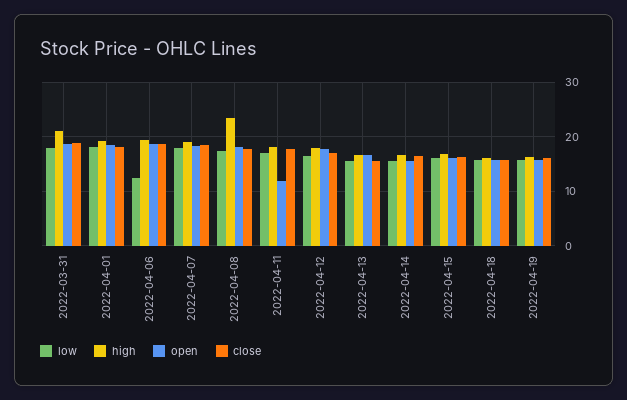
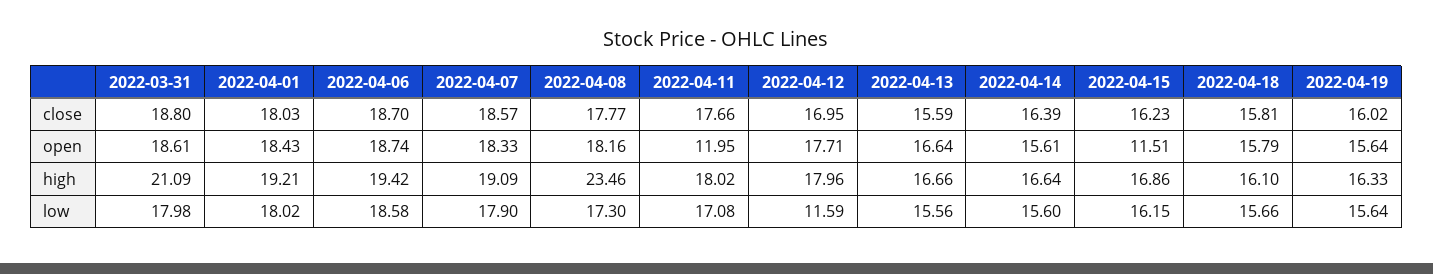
  {
    "low": {
      "2022-03-31": 17.98,
      "2022-04-01": 18.02,
-     "2022-04-06": 12,
+     "2022-04-06": 18.58,
      "2022-04-07": 17.9,
      "2022-04-08": 17.3,
      "2022-04-11": 17.08,
-     "2022-04-12": 16,
+     "2022-04-12": 11.59,
      "2022-04-13": 15.56,
      "2022-04-14": 15.6,
      "2022-04-15": 16.15,
      "2022-04-18": 15.66,
      "2022-04-19": 15.64
    },
    "high": {
      "2022-03-31": 21.09,
      "2022-04-01": 19.21,
      "2022-04-06": 19.42,
      "2022-04-07": 19.09,
      "2022-04-08": 23.46,
      "2022-04-11": 18.02,
      "2022-04-12": 17.96,
      "2022-04-13": 16.66,
      "2022-04-14": 16.64,
      "2022-04-15": 16.86,
      "2022-04-18": 16.1,
      "2022-04-19": 16.33
    },
    "open": {
      "2022-03-31": 18.61,
      "2022-04-01": 18.43,
      "2022-04-06": 18.74,
      "2022-04-07": 18.33,
      "2022-04-08": 18.16,
      "2022-04-11": 11.95,
      "2022-04-12": 17.71,
      "2022-04-13": 16.64,
      "2022-04-14": 15.61,
-     "2022-04-15": 16,
+     "2022-04-15": 11.51,
      "2022-04-18": 15.79,
      "2022-04-19": 15.64
    },
    "close": {
      "2022-03-31": 18.8,
      "2022-04-01": 18.03,
      "2022-04-06": 18.7,
      "2022-04-07": 18.57,
      "2022-04-08": 17.77,
      "2022-04-11": 17.66,
      "2022-04-12": 16.95,
      "2022-04-13": 15.59,
      "2022-04-14": 16.39,
      "2022-04-15": 16.23,
      "2022-04-18": 15.81,
      "2022-04-19": 16.02
    }
  }

